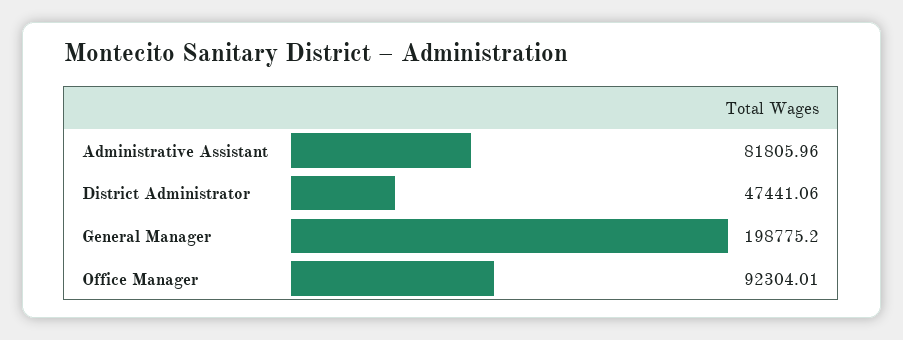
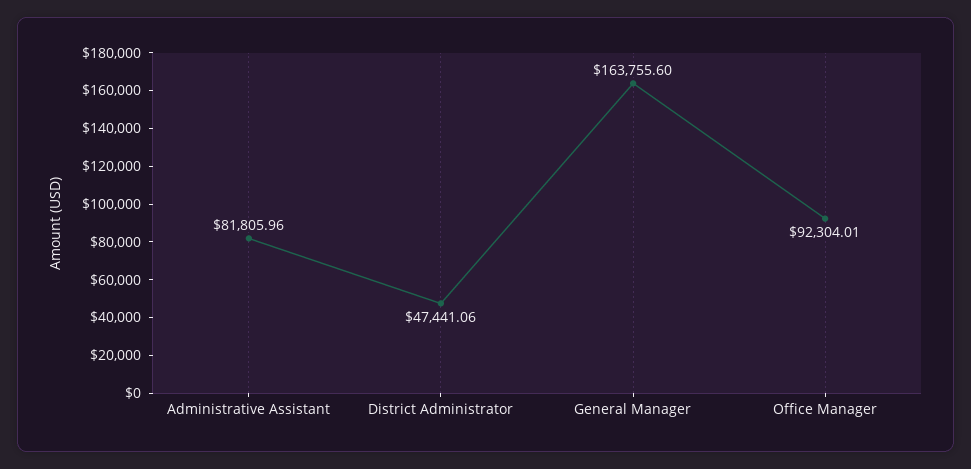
  {
    "Administrative Assistant": 81805.96,
    "District Administrator": 47441.06,
-   "General Manager": 198775.2,
+   "General Manager": 163755.6,
    "Office Manager": 92304.01
  }

